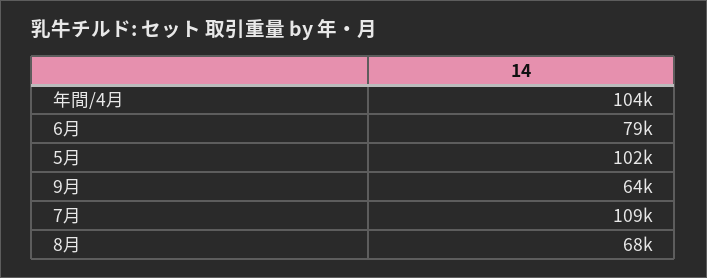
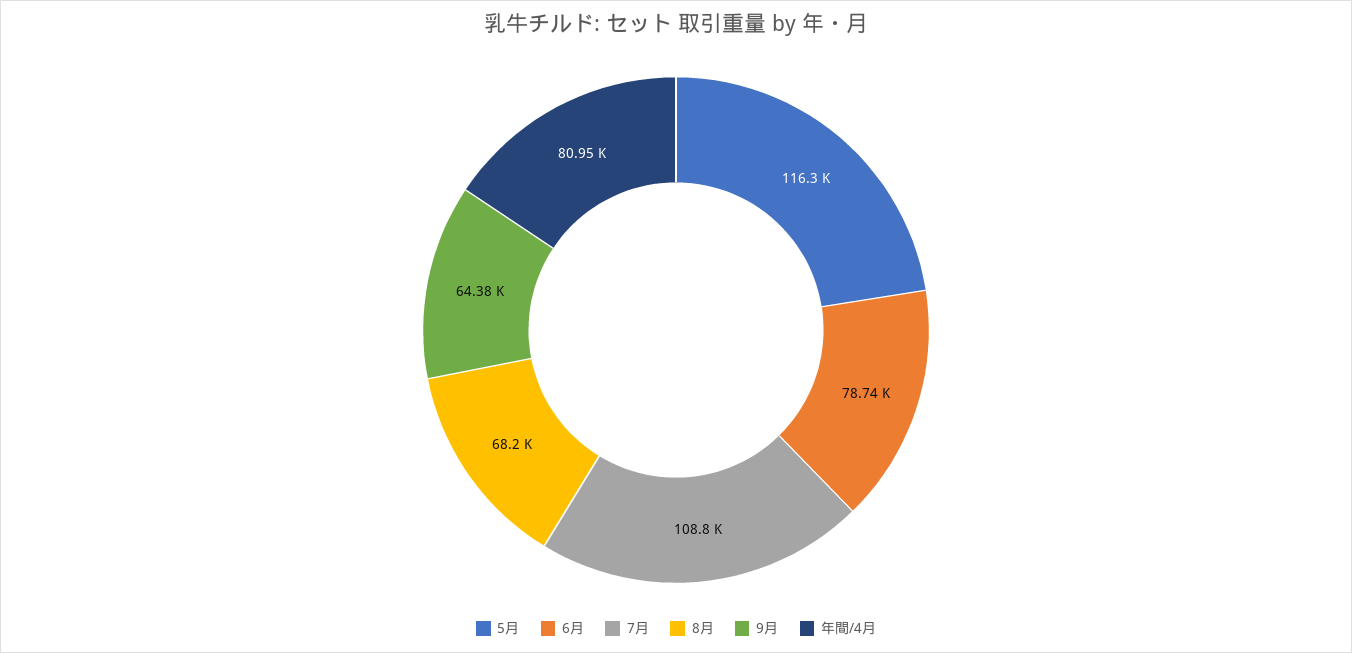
  {
-   "年間/4月": 104000,
+   "年間/4月": 80950,
    "6月": 78740,
-   "5月": 102000,
+   "5月": 116300,
    "9月": 64380,
    "7月": 108800,
    "8月": 68200
  }

